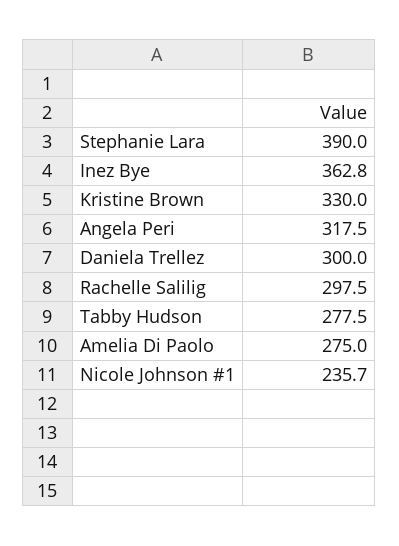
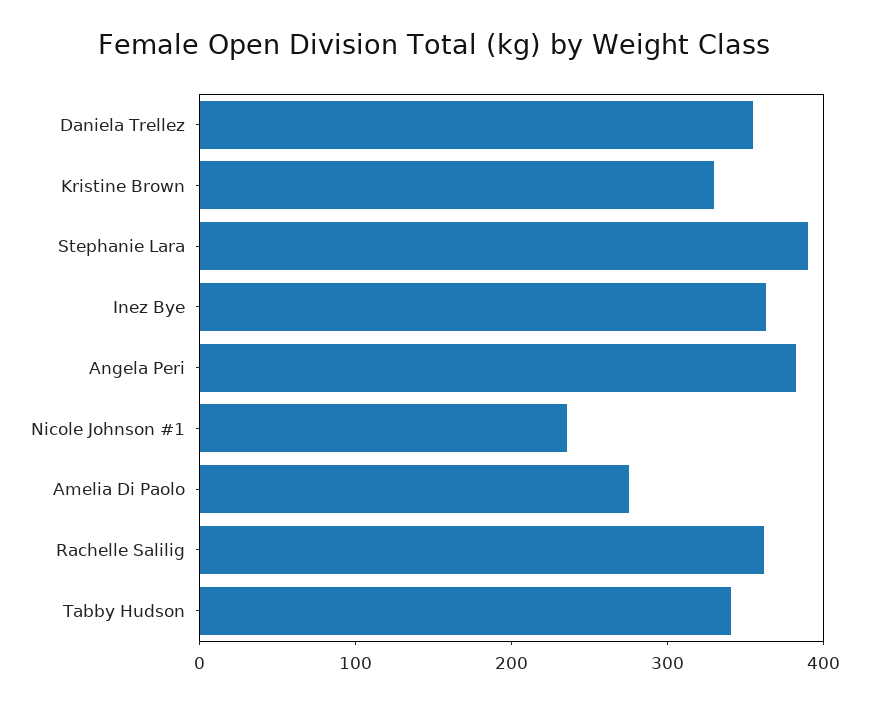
  {
    "Stephanie Lara": 390,
    "Inez Bye": 362.8,
    "Kristine Brown": 330,
-   "Angela Peri": 317.5,
+   "Angela Peri": 380,
-   "Daniela Trellez": 300,
+   "Daniela Trellez": 360,
-   "Rachelle Salilig": 297.5,
+   "Rachelle Salilig": 360,
-   "Tabby Hudson": 277.5,
+   "Tabby Hudson": 340,
    "Amelia Di Paolo": 275,
    "Nicole Johnson #1": 235.7
  }

